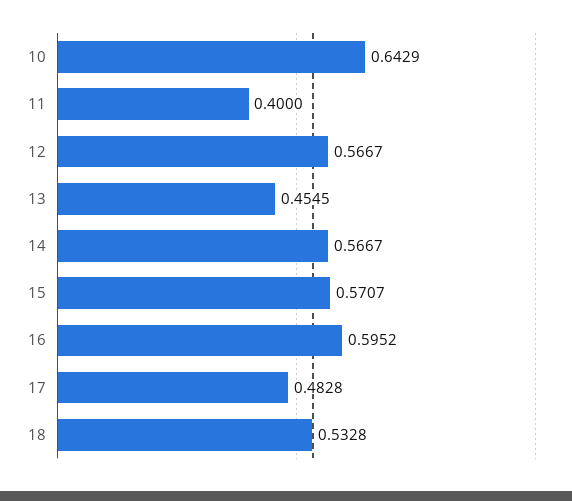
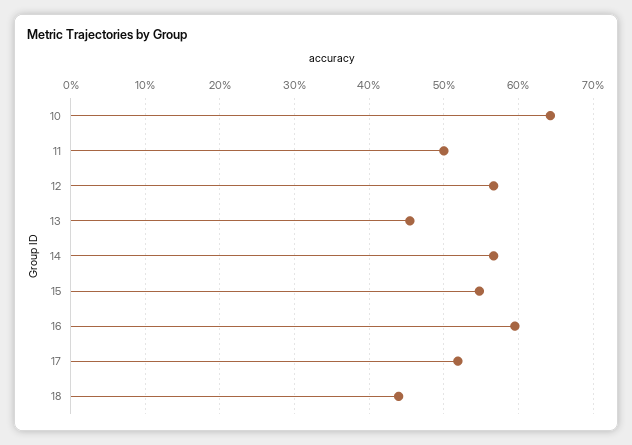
  {
    "10": 0.6429,
-   "11": 0.4,
+   "11": 0.5,
    "12": 0.5667,
    "13": 0.4545,
    "14": 0.5667,
-   "15": 0.5707,
+   "15": 0.55,
    "16": 0.5952,
-   "17": 0.4828,
+   "17": 0.52,
-   "18": 0.5328
+   "18": 0.44
  }

